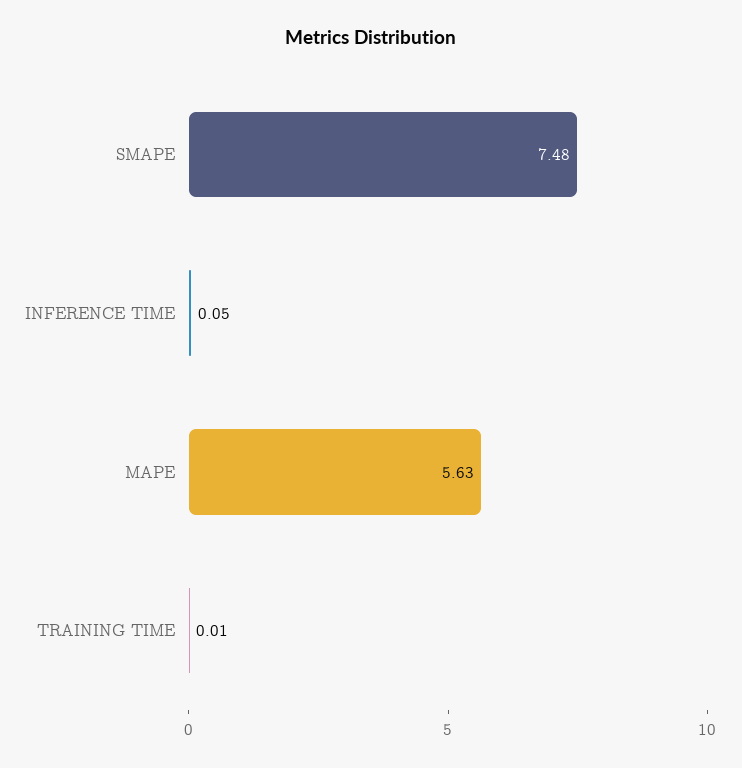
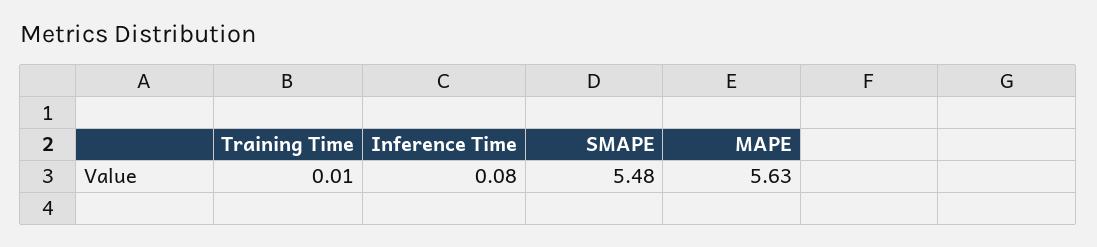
  {
-   "SMAPE": 7.48,
+   "SMAPE": 5.48,
-   "INFERENCE TIME": 0.05,
+   "INFERENCE TIME": 0.08,
    "MAPE": 5.63,
    "TRAINING TIME": 0.01
  }

